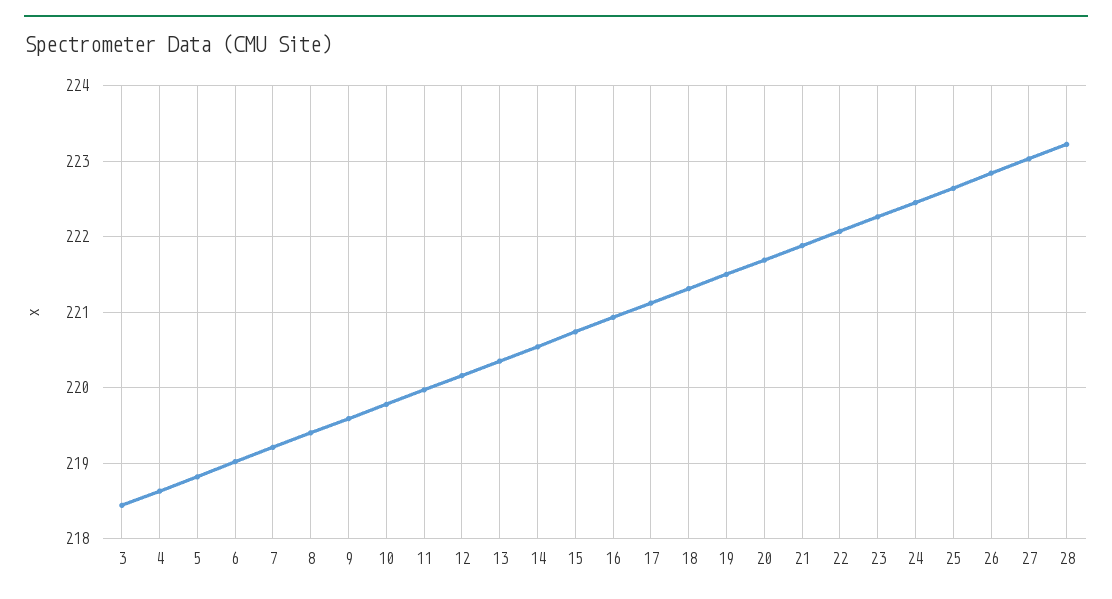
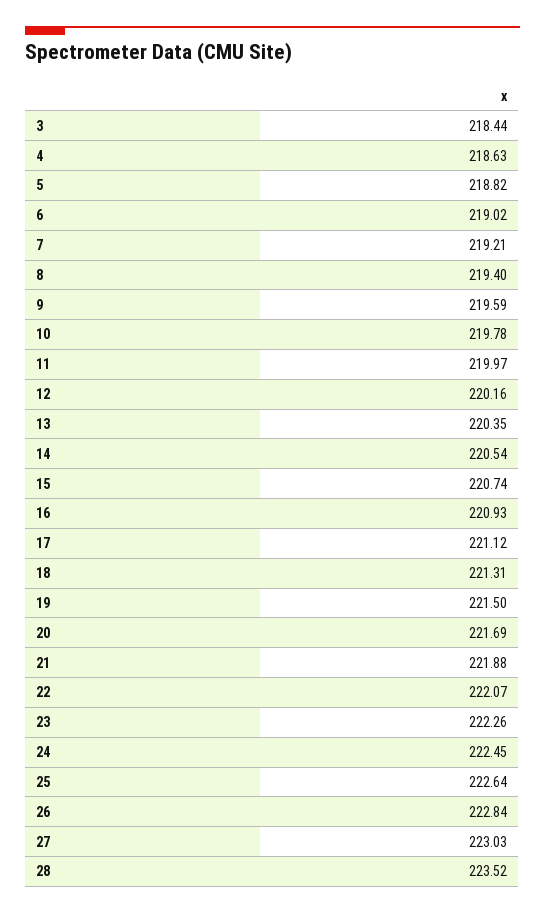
  {
    "3": 218.44,
    "4": 218.63,
    "5": 218.82,
    "6": 219.02,
    "7": 219.21,
    "8": 219.4,
    "9": 219.59,
    "10": 219.78,
    "11": 219.97,
    "12": 220.16,
    "13": 220.35,
    "14": 220.54,
    "15": 220.74,
    "16": 220.93,
    "17": 221.12,
    "18": 221.31,
    "19": 221.5,
    "20": 221.69,
    "21": 221.88,
    "22": 222.07,
    "23": 222.26,
    "24": 222.45,
    "25": 222.64,
    "26": 222.84,
    "27": 223.03,
-   "28": 223.2
+   "28": 223.52
  }

